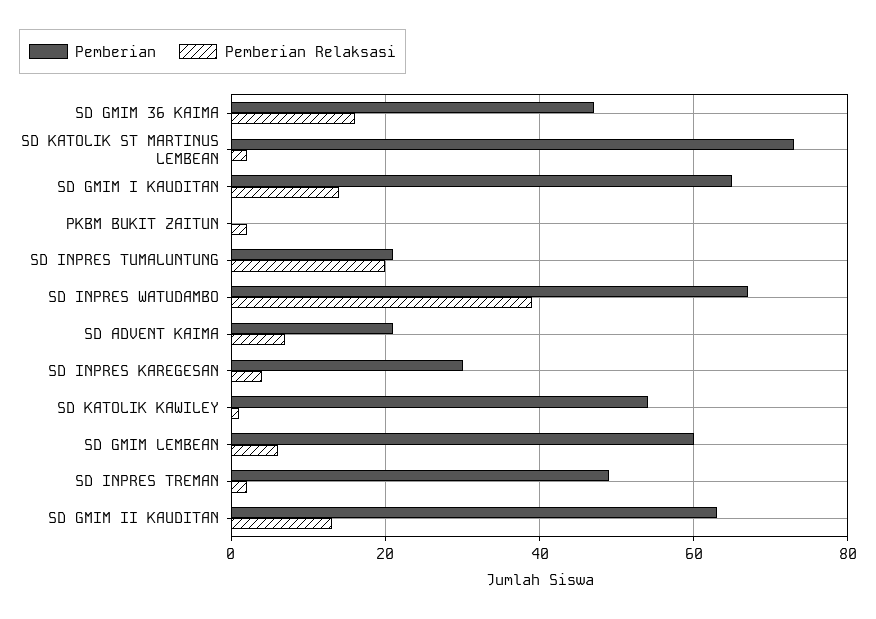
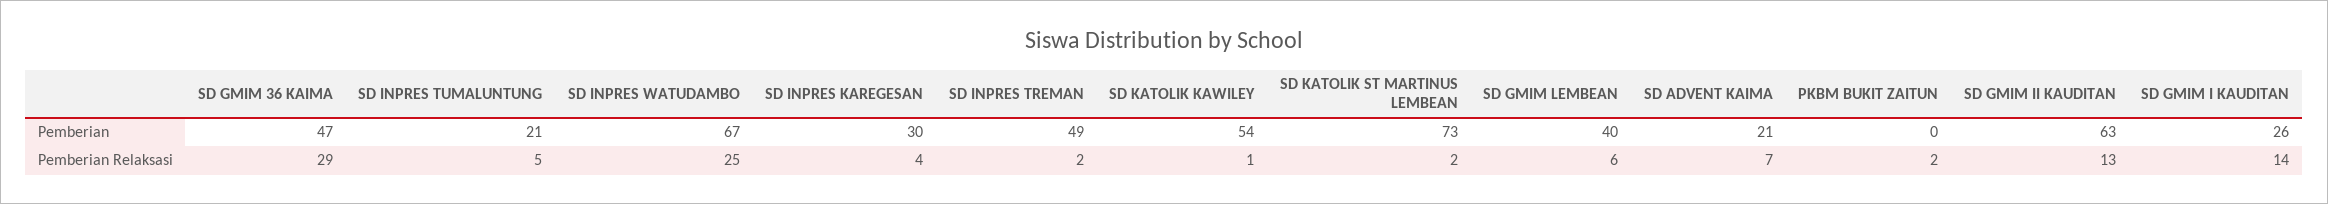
  {
    "Pemberian": {
      "SD GMIM 36 KAIMA": 47,
      "SD KATOLIK ST MARTINUS LEMBEAN": 73,
-     "SD GMIM I KAUDITAN": 65,
+     "SD GMIM I KAUDITAN": 26,
      "PKBM BUKIT ZAITUN": 0,
      "SD INPRES TUMALUNTUNG": 21,
      "SD INPRES WATUDAMBO": 67,
      "SD ADVENT KAIMA": 21,
      "SD INPRES KAREGESAN": 30,
      "SD KATOLIK KAWILEY": 54,
-     "SD GMIM LEMBEAN": 60,
+     "SD GMIM LEMBEAN": 40,
      "SD INPRES TREMAN": 49,
      "SD GMIM II KAUDITAN": 63
    },
    "Pemberian Relaksasi": {
-     "SD GMIM 36 KAIMA": 15,
+     "SD GMIM 36 KAIMA": 29,
      "SD KATOLIK ST MARTINUS LEMBEAN": 2,
      "SD GMIM I KAUDITAN": 14,
      "PKBM BUKIT ZAITUN": 2,
-     "SD INPRES TUMALUNTUNG": 20,
+     "SD INPRES TUMALUNTUNG": 5,
-     "SD INPRES WATUDAMBO": 40,
+     "SD INPRES WATUDAMBO": 25,
      "SD ADVENT KAIMA": 7,
      "SD INPRES KAREGESAN": 4,
      "SD KATOLIK KAWILEY": 1,
      "SD GMIM LEMBEAN": 6,
      "SD INPRES TREMAN": 2,
      "SD GMIM II KAUDITAN": 13
    }
  }

